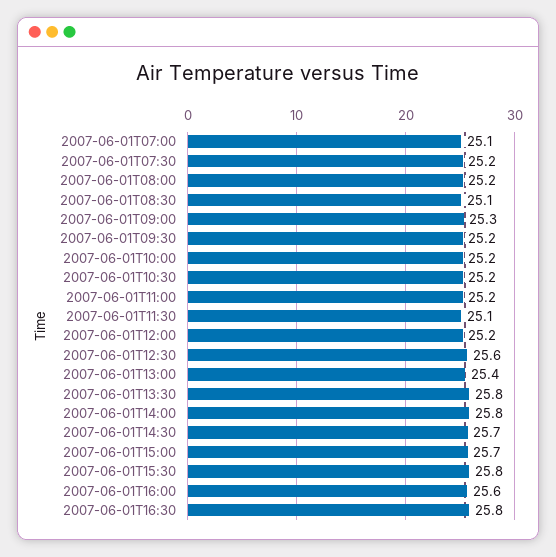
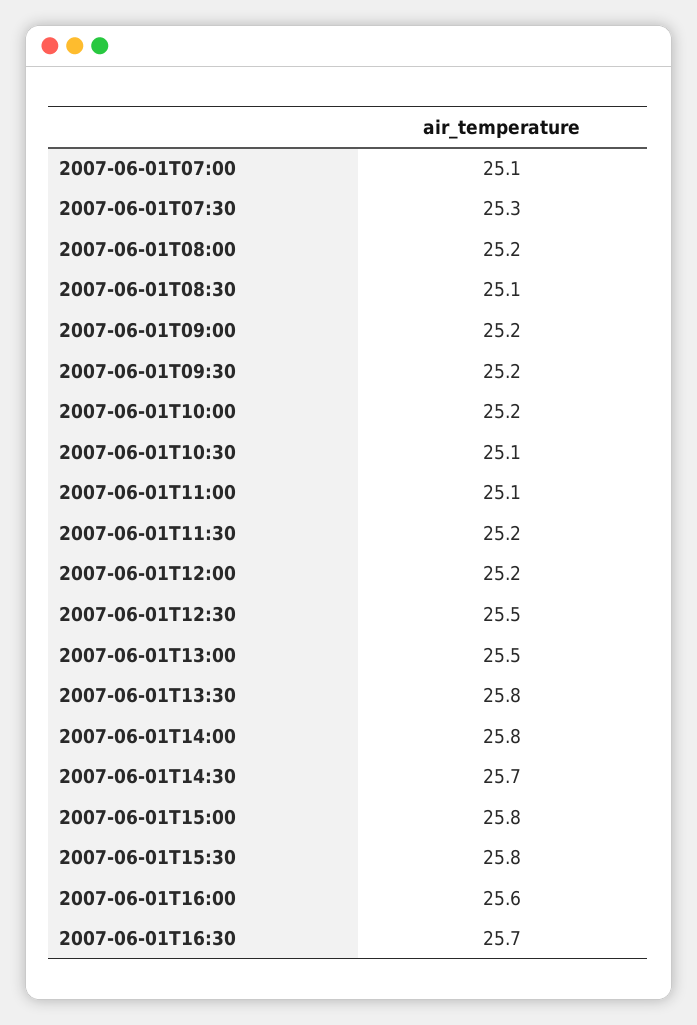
  {
    "2007-06-01T07:00": 25.1,
-   "2007-06-01T07:30": 25.2,
+   "2007-06-01T07:30": 25.3,
    "2007-06-01T08:00": 25.2,
    "2007-06-01T08:30": 25.1,
-   "2007-06-01T09:00": 25.3,
+   "2007-06-01T09:00": 25.2,
    "2007-06-01T09:30": 25.2,
    "2007-06-01T10:00": 25.2,
-   "2007-06-01T10:30": 25.2,
+   "2007-06-01T10:30": 25.1,
-   "2007-06-01T11:00": 25.2,
+   "2007-06-01T11:00": 25.1,
-   "2007-06-01T11:30": 25.1,
+   "2007-06-01T11:30": 25.2,
    "2007-06-01T12:00": 25.2,
-   "2007-06-01T12:30": 25.6,
+   "2007-06-01T12:30": 25.5,
-   "2007-06-01T13:00": 25.4,
+   "2007-06-01T13:00": 25.5,
    "2007-06-01T13:30": 25.8,
    "2007-06-01T14:00": 25.8,
    "2007-06-01T14:30": 25.7,
-   "2007-06-01T15:00": 25.7,
+   "2007-06-01T15:00": 25.8,
    "2007-06-01T15:30": 25.8,
    "2007-06-01T16:00": 25.6,
-   "2007-06-01T16:30": 25.8
+   "2007-06-01T16:30": 25.7
  }

